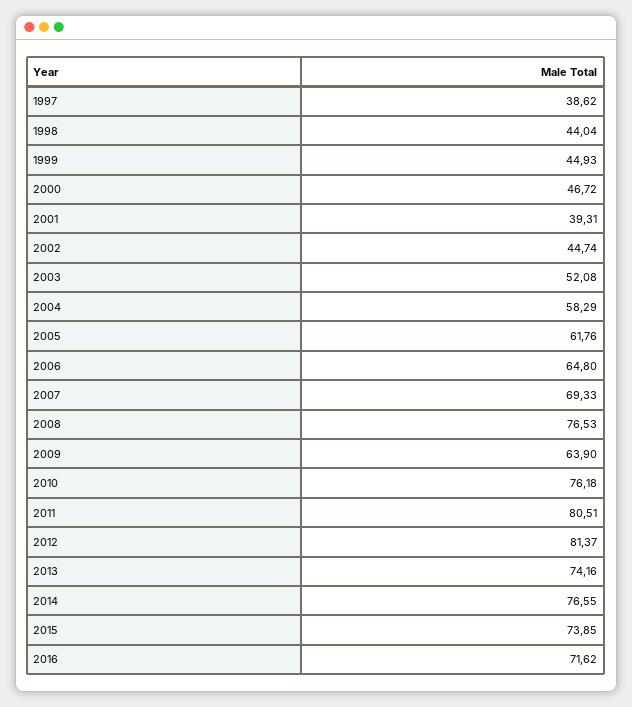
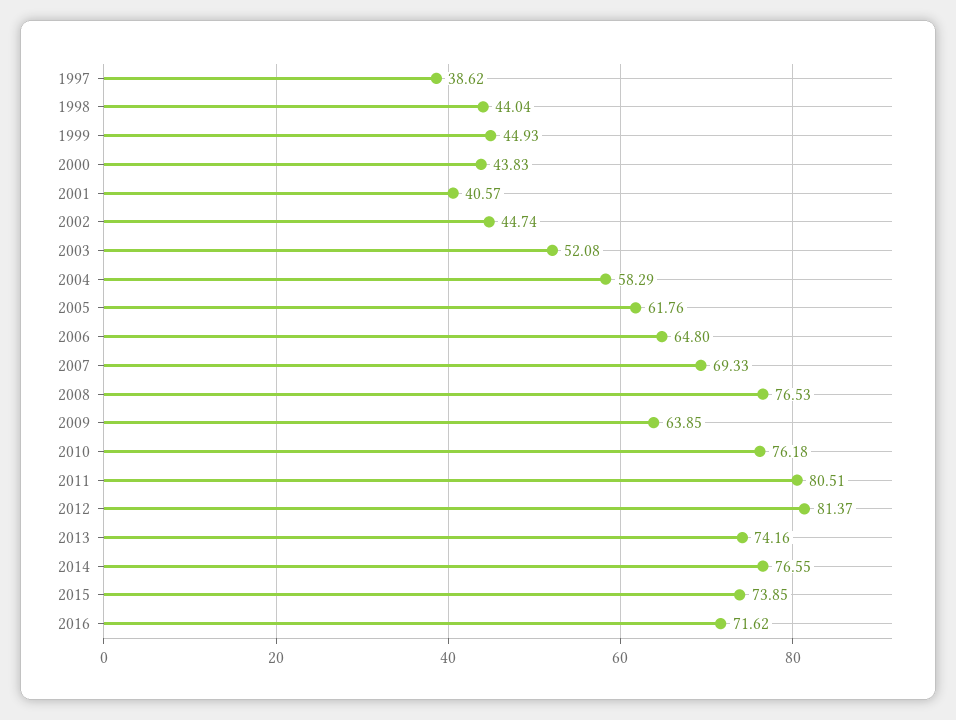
  {
    "1997": 38.62,
    "1998": 44.04,
    "1999": 44.93,
-   "2000": 46.72,
+   "2000": 43.83,
-   "2001": 39.31,
+   "2001": 40.57,
    "2002": 44.74,
    "2003": 52.08,
    "2004": 58.29,
    "2005": 61.76,
    "2006": 64.8,
    "2007": 69.33,
    "2008": 76.53,
-   "2009": 63.9,
+   "2009": 63.85,
    "2010": 76.18,
    "2011": 80.51,
    "2012": 81.37,
    "2013": 74.16,
    "2014": 76.55,
    "2015": 73.85,
    "2016": 71.62
  }

